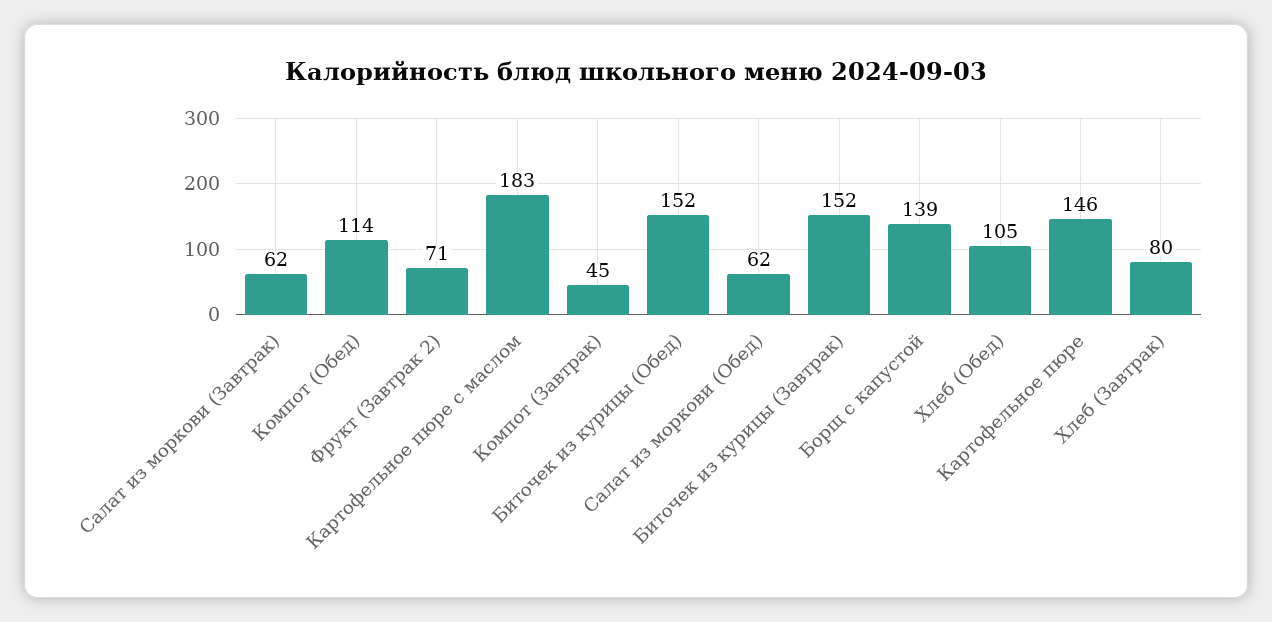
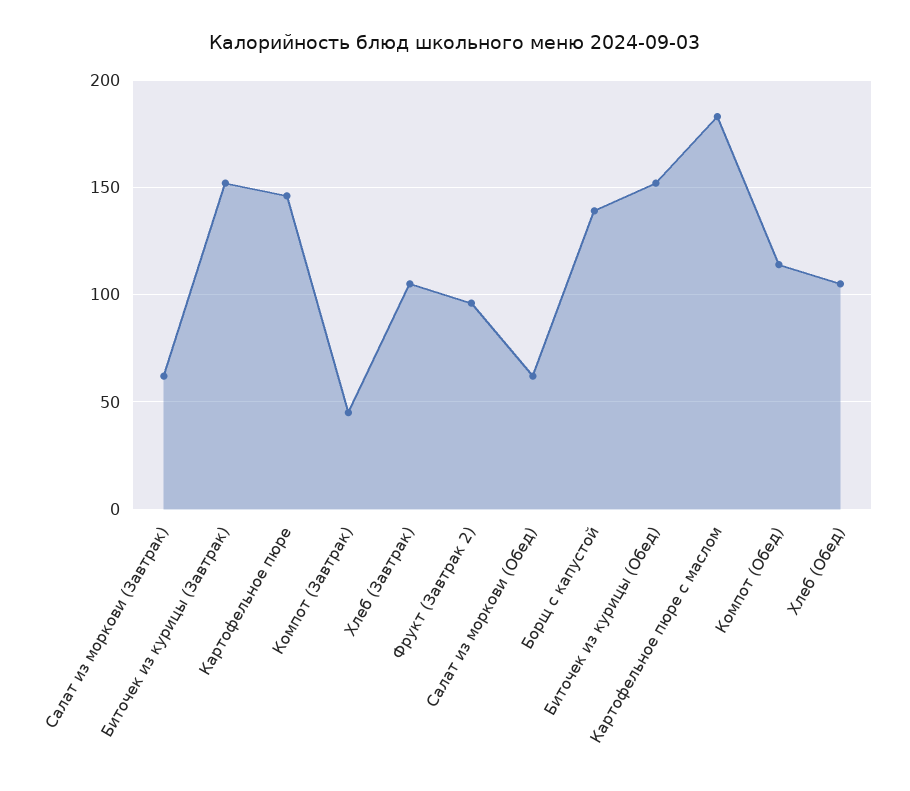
  {
    "Салат из моркови (Завтрак)": 62,
    "Компот (Обед)": 114,
-   "Фрукт (Завтрак 2)": 71,
+   "Фрукт (Завтрак 2)": 95,
    "Картофельное пюре с маслом": 183,
    "Компот (Завтрак)": 45,
    "Биточек из курицы (Обед)": 152,
    "Салат из моркови (Обед)": 62,
    "Биточек из курицы (Завтрак)": 152,
    "Борщ с капустой": 139,
    "Хлеб (Обед)": 105,
    "Картофельное пюре": 146,
-   "Хлеб (Завтрак)": 80
+   "Хлеб (Завтрак)": 105
  }

